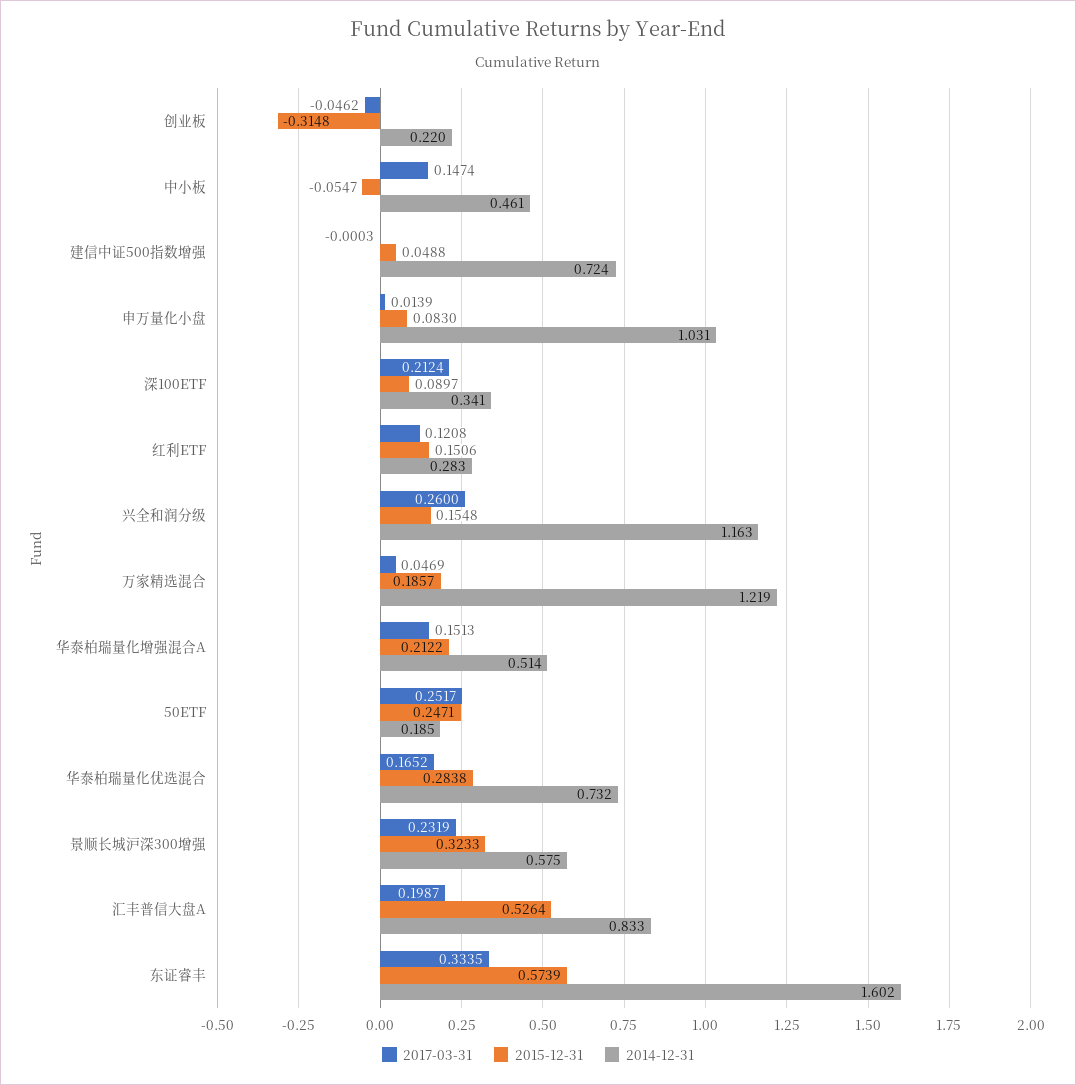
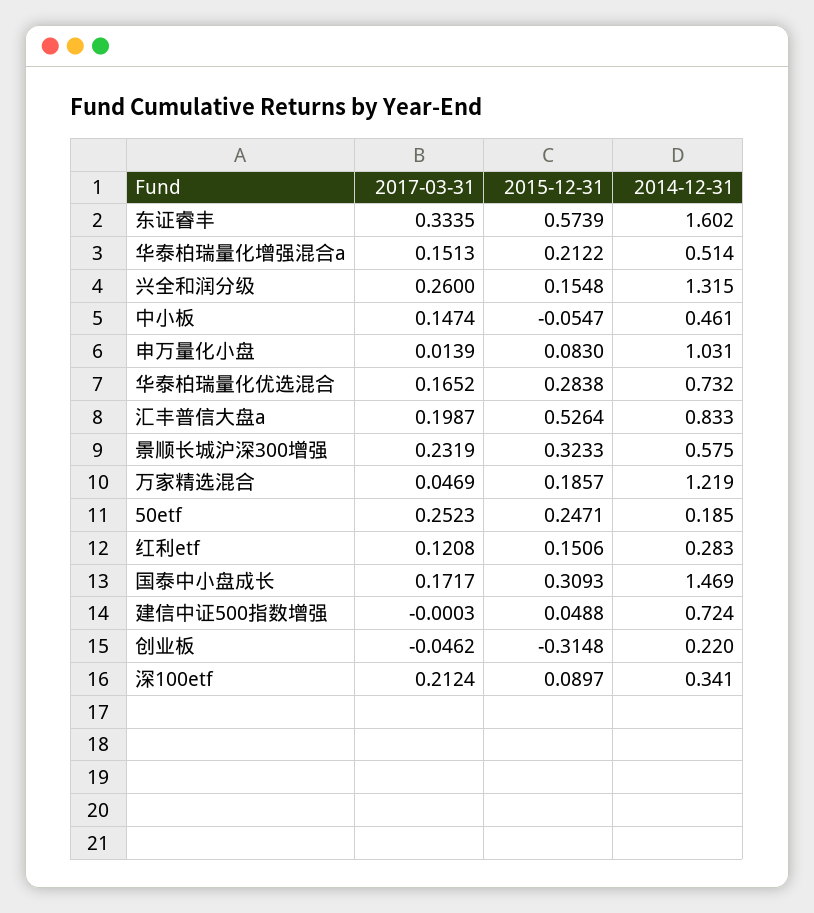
  {
    "2017-03-31": {
      "创业板": -0.0462,
      "中小板": 0.1474,
      "建信中证500指数增强": -0.0003,
      "申万量化小盘": 0.0139,
      "深100ETF": 0.2124,
      "红利ETF": 0.1208,
      "兴全和润分级": 0.26,
      "万家精选混合": 0.0469,
      "华泰柏瑞量化增强混合A": 0.1513,
-     "50ETF": 0.2517,
+     "50ETF": 0.2523,
      "华泰柏瑞量化优选混合": 0.1652,
      "景顺长城沪深300增强": 0.2319,
      "汇丰普信大盘A": 0.1987,
-     "东证睿丰": 0.3335
+     "东证睿丰": 0.3335,
+     "国泰中小盘成长": 0.1717
    },
    "2015-12-31": {
      "创业板": -0.3148,
      "中小板": -0.0547,
      "建信中证500指数增强": 0.0488,
      "申万量化小盘": 0.083,
      "深100ETF": 0.0897,
      "红利ETF": 0.1506,
      "兴全和润分级": 0.1548,
      "万家精选混合": 0.1857,
      "华泰柏瑞量化增强混合A": 0.2122,
      "50ETF": 0.2471,
      "华泰柏瑞量化优选混合": 0.2838,
      "景顺长城沪深300增强": 0.3233,
      "汇丰普信大盘A": 0.5264,
-     "东证睿丰": 0.5739
+     "东证睿丰": 0.5739,
+     "国泰中小盘成长": 0.3093
    },
    "2014-12-31": {
      "创业板": 0.22,
      "中小板": 0.461,
      "建信中证500指数增强": 0.724,
      "申万量化小盘": 1.031,
      "深100ETF": 0.341,
      "红利ETF": 0.283,
-     "兴全和润分级": 1.163,
+     "兴全和润分级": 1.315,
      "万家精选混合": 1.219,
      "华泰柏瑞量化增强混合A": 0.514,
      "50ETF": 0.185,
      "华泰柏瑞量化优选混合": 0.732,
      "景顺长城沪深300增强": 0.575,
      "汇丰普信大盘A": 0.833,
-     "东证睿丰": 1.602
+     "东证睿丰": 1.602,
+     "国泰中小盘成长": 1.469
    }
  }

